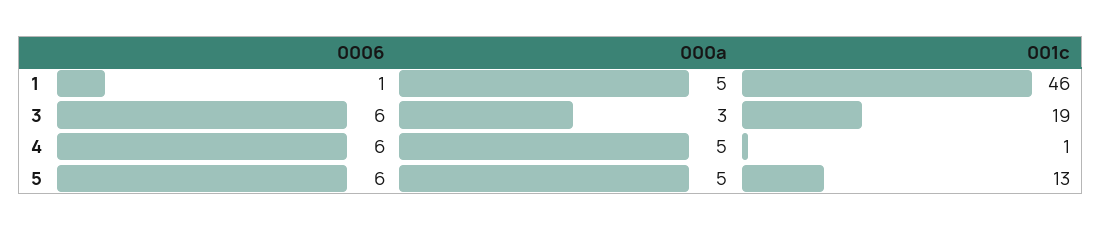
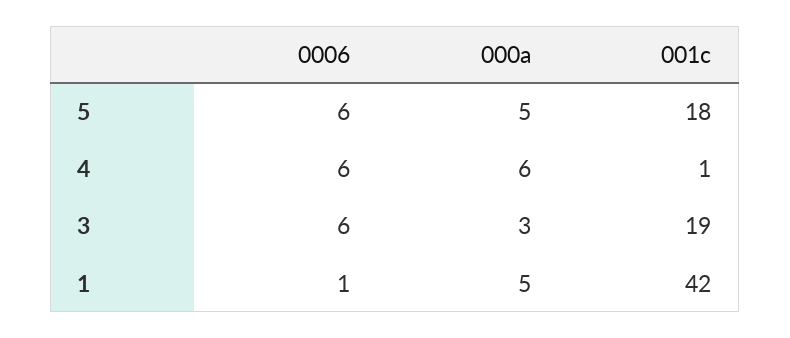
  {
    "0006": {
      "1": 1,
      "3": 6,
      "4": 6,
      "5": 6
    },
    "000a": {
      "1": 5,
      "3": 3,
-     "4": 5,
+     "4": 6,
      "5": 5
    },
    "001c": {
-     "1": 46,
+     "1": 42,
      "3": 19,
      "4": 1,
-     "5": 13
+     "5": 18
    }
  }

